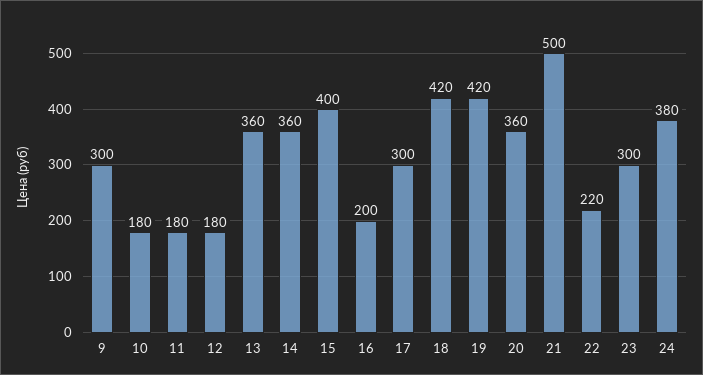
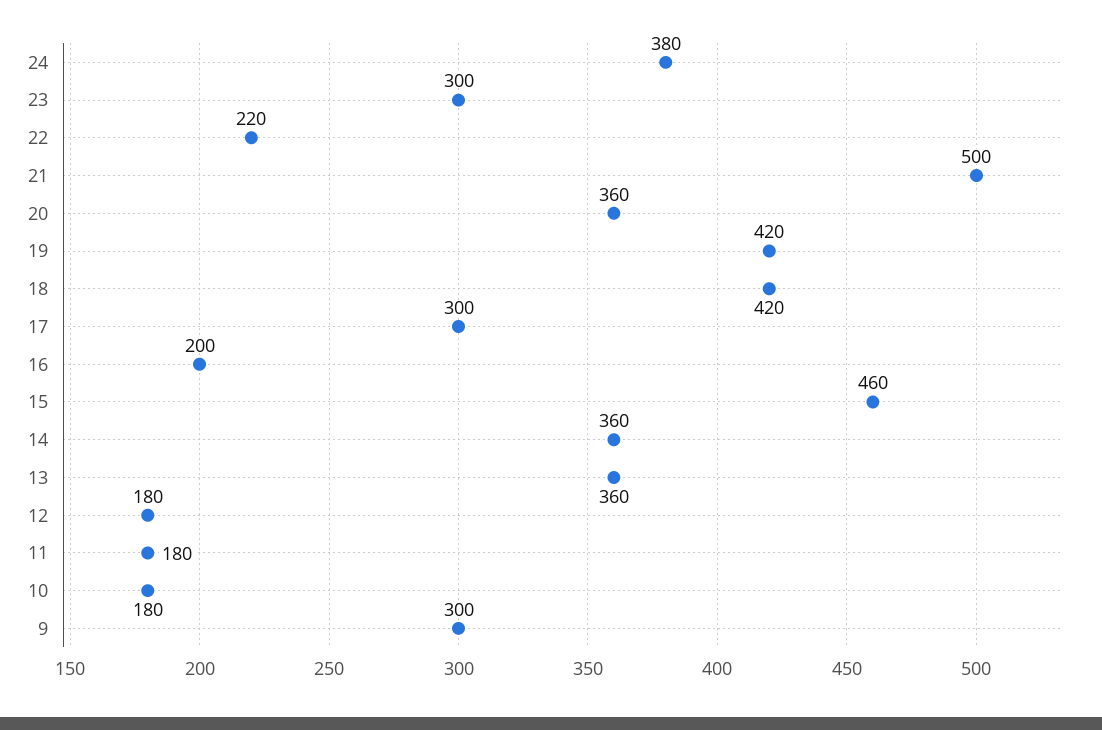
  {
    "9": 300,
    "10": 180,
    "11": 180,
    "12": 180,
    "13": 360,
    "14": 360,
-   "15": 400,
+   "15": 460,
    "16": 200,
    "17": 300,
    "18": 420,
    "19": 420,
    "20": 360,
    "21": 500,
    "22": 220,
    "23": 300,
    "24": 380
  }

